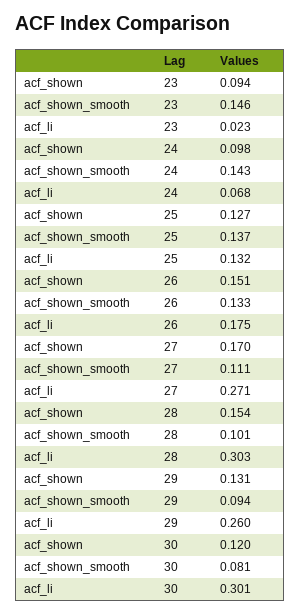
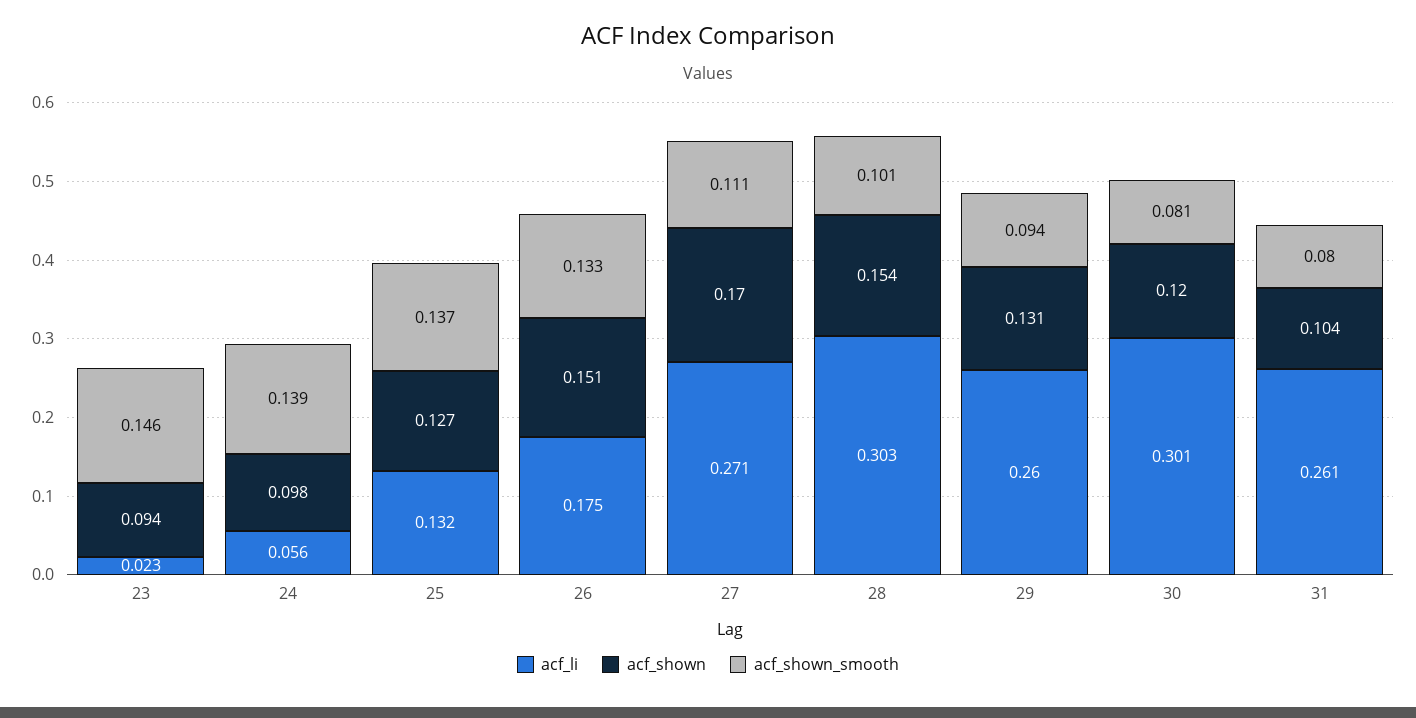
  {
    "acf_shown": {
      "23": 0.094,
      "24": 0.098,
      "25": 0.127,
      "26": 0.151,
      "27": 0.17,
      "28": 0.154,
      "29": 0.131,
-     "30": 0.12
+     "30": 0.12,
+     "31": 0.104
    },
    "acf_shown_smooth": {
      "23": 0.146,
-     "24": 0.143,
+     "24": 0.139,
      "25": 0.137,
      "26": 0.133,
      "27": 0.111,
      "28": 0.101,
      "29": 0.094,
-     "30": 0.081
+     "30": 0.081,
+     "31": 0.08
    },
    "acf_li": {
      "23": 0.023,
-     "24": 0.068,
+     "24": 0.056,
      "25": 0.132,
      "26": 0.175,
      "27": 0.271,
      "28": 0.303,
      "29": 0.26,
-     "30": 0.301
+     "30": 0.301,
+     "31": 0.261
    }
  }

